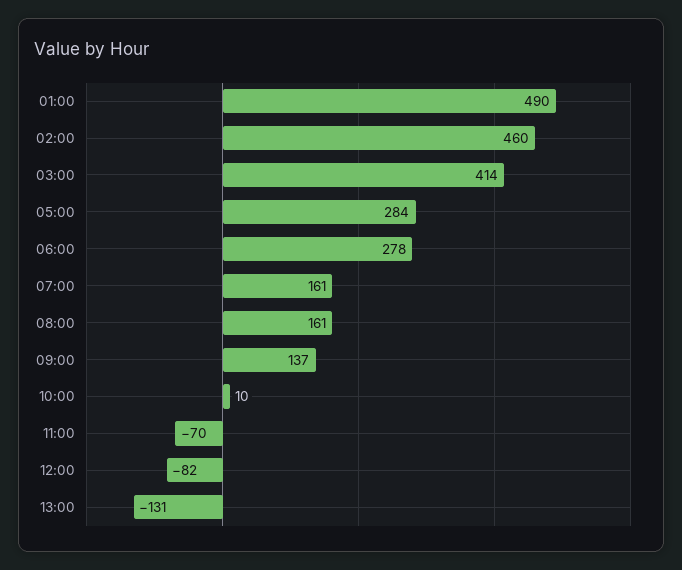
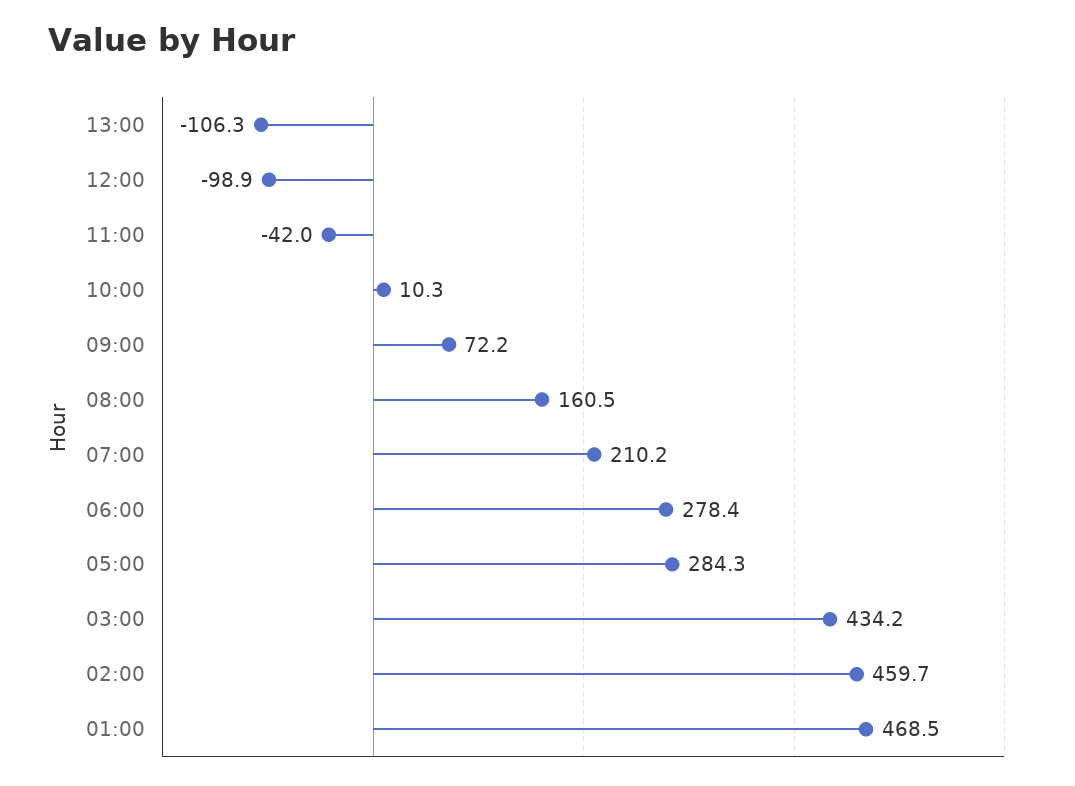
  {
-   "01:00": 490,
+   "01:00": 468.5,
    "02:00": 459.7,
-   "03:00": 414,
+   "03:00": 434.2,
    "05:00": 284.3,
    "06:00": 278.4,
-   "07:00": 161,
+   "07:00": 210.2,
    "08:00": 160.5,
-   "09:00": 137,
+   "09:00": 72.2,
    "10:00": 10.3,
-   "11:00": -70,
+   "11:00": -42,
-   "12:00": -82,
+   "12:00": -98.9,
-   "13:00": -131
+   "13:00": -106.3
  }

